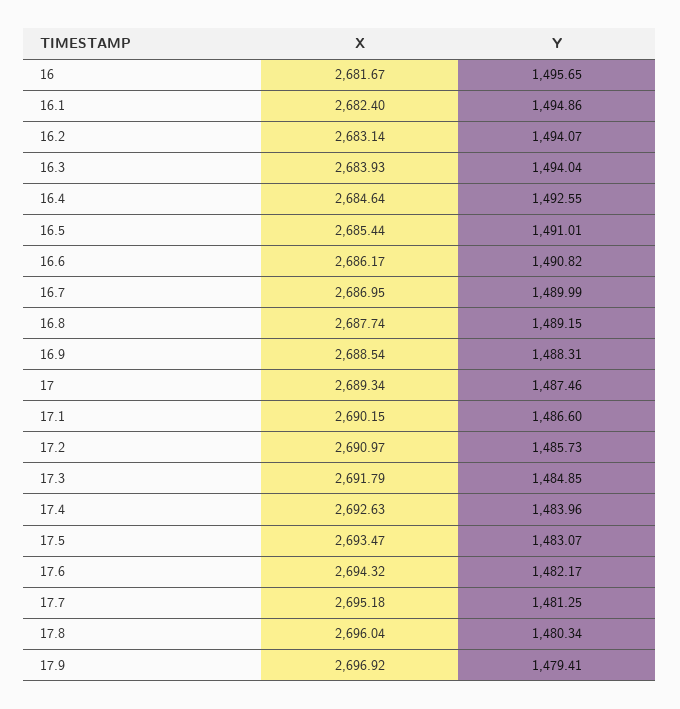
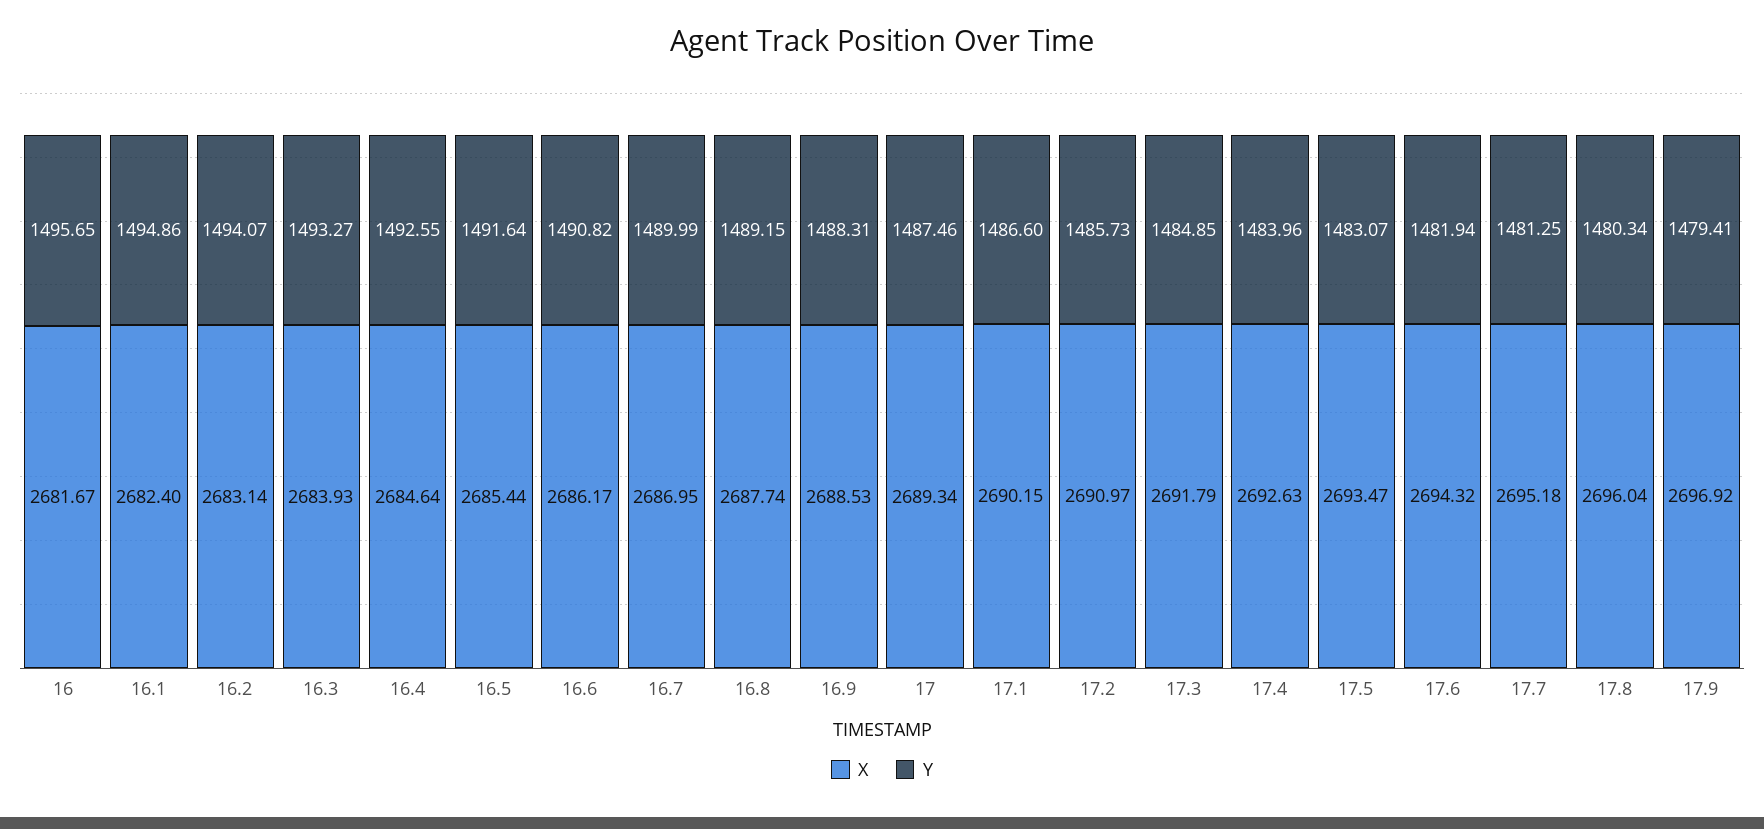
  {
    "X": {
      "16": 2681.67,
      "16.1": 2682.4,
      "16.2": 2683.14,
      "16.3": 2683.93,
      "16.4": 2684.64,
      "16.5": 2685.44,
      "16.6": 2686.17,
      "16.7": 2686.95,
      "16.8": 2687.74,
-     "16.9": 2688.54,
+     "16.9": 2688.53,
      "17": 2689.34,
      "17.1": 2690.15,
      "17.2": 2690.97,
      "17.3": 2691.79,
      "17.4": 2692.63,
      "17.5": 2693.47,
      "17.6": 2694.32,
      "17.7": 2695.18,
      "17.8": 2696.04,
      "17.9": 2696.92
    },
    "Y": {
      "16": 1495.65,
      "16.1": 1494.86,
      "16.2": 1494.07,
-     "16.3": 1494.04,
+     "16.3": 1493.27,
      "16.4": 1492.55,
-     "16.5": 1491.01,
+     "16.5": 1491.64,
      "16.6": 1490.82,
      "16.7": 1489.99,
      "16.8": 1489.15,
      "16.9": 1488.31,
      "17": 1487.46,
      "17.1": 1486.6,
      "17.2": 1485.73,
      "17.3": 1484.85,
      "17.4": 1483.96,
      "17.5": 1483.07,
-     "17.6": 1482.17,
+     "17.6": 1481.94,
      "17.7": 1481.25,
      "17.8": 1480.34,
      "17.9": 1479.41
    }
  }

